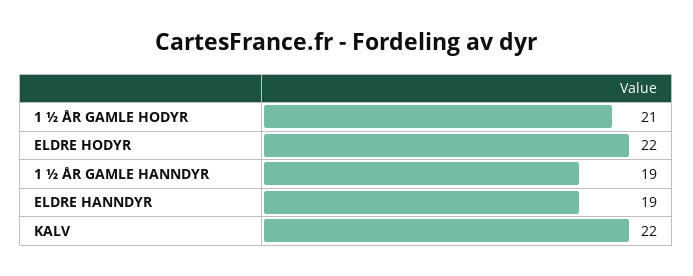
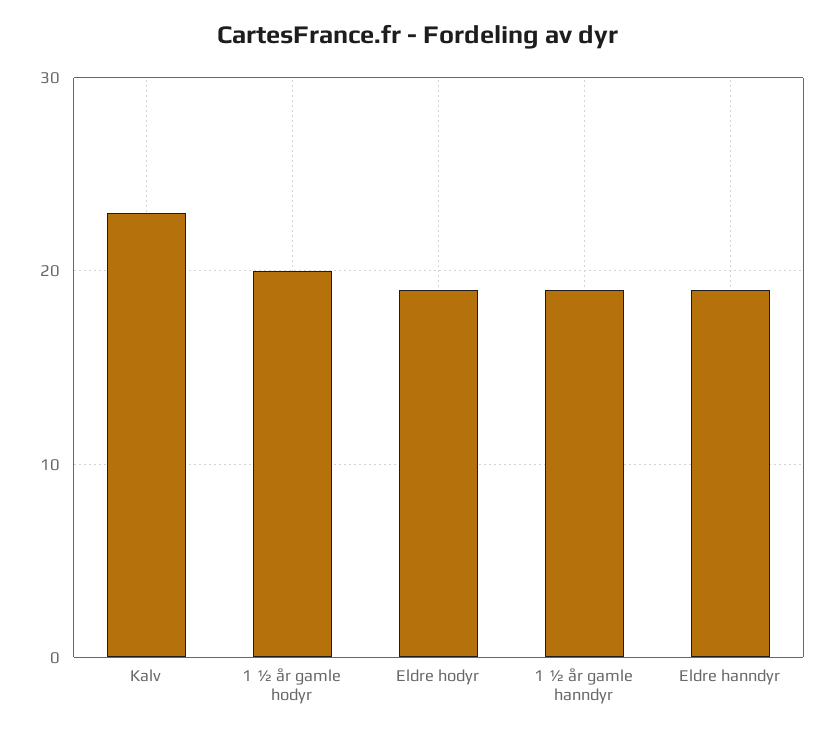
  {
-   "1 ½ ÅR GAMLE HODYR": 21,
+   "1 ½ ÅR GAMLE HODYR": 20,
-   "ELDRE HODYR": 22,
+   "ELDRE HODYR": 19,
    "1 ½ ÅR GAMLE HANNDYR": 19,
    "ELDRE HANNDYR": 19,
-   "KALV": 22
+   "KALV": 23
  }

